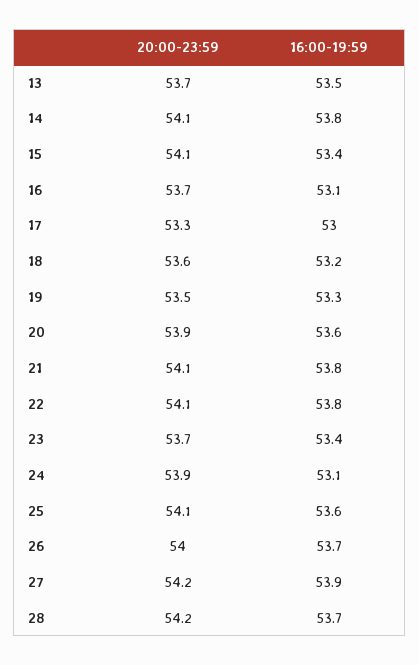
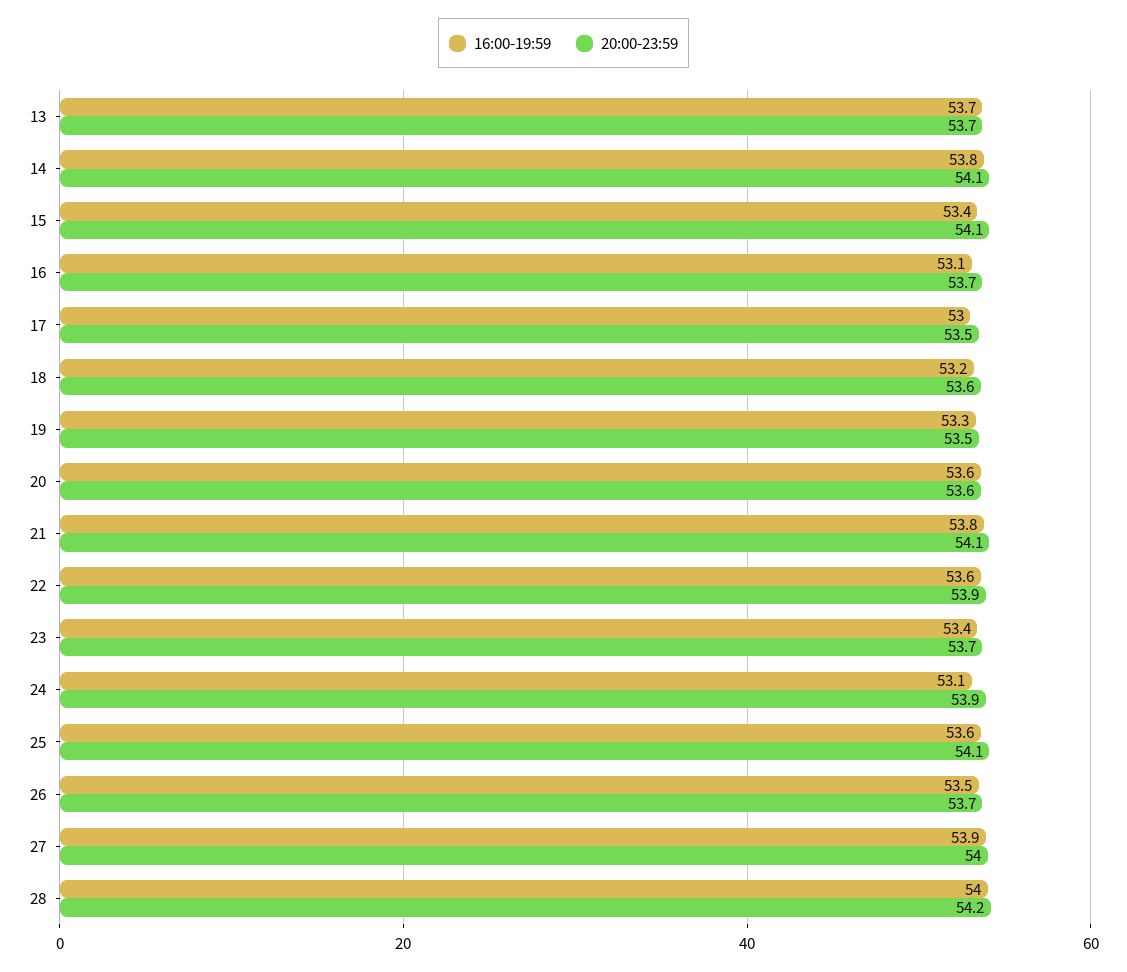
  {
    "20:00-23:59": {
      "13": 53.7,
      "14": 54.1,
      "15": 54.1,
      "16": 53.7,
-     "17": 53.3,
+     "17": 53.5,
      "18": 53.6,
      "19": 53.5,
-     "20": 53.9,
+     "20": 53.6,
      "21": 54.1,
-     "22": 54.1,
+     "22": 53.9,
      "23": 53.7,
      "24": 53.9,
      "25": 54.1,
-     "26": 54,
+     "26": 53.7,
-     "27": 54.2,
+     "27": 54,
      "28": 54.2
    },
    "16:00-19:59": {
-     "13": 53.5,
+     "13": 53.7,
      "14": 53.8,
      "15": 53.4,
      "16": 53.1,
      "17": 53,
      "18": 53.2,
      "19": 53.3,
      "20": 53.6,
      "21": 53.8,
-     "22": 53.8,
+     "22": 53.6,
      "23": 53.4,
      "24": 53.1,
      "25": 53.6,
-     "26": 53.7,
+     "26": 53.5,
      "27": 53.9,
-     "28": 53.7
+     "28": 54
    }
  }

